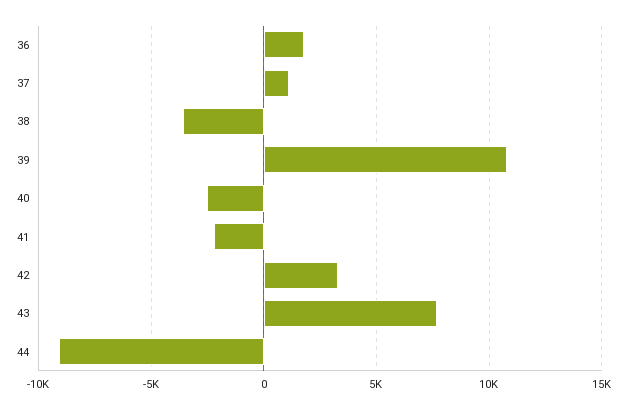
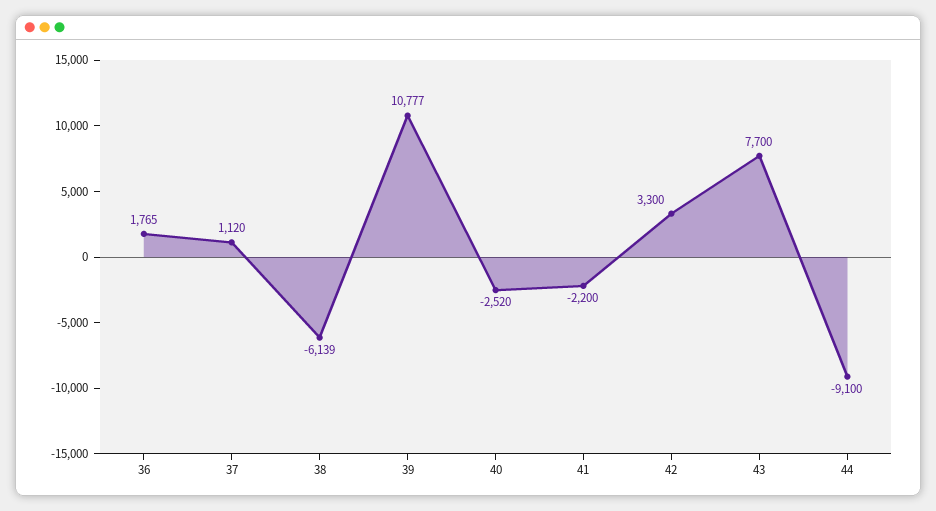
  {
    "36": 1765,
    "37": 1120,
-   "38": -3500,
+   "38": -6139,
    "39": 10777,
    "40": -2520,
    "41": -2200,
    "42": 3300,
    "43": 7700,
    "44": -9100
  }

